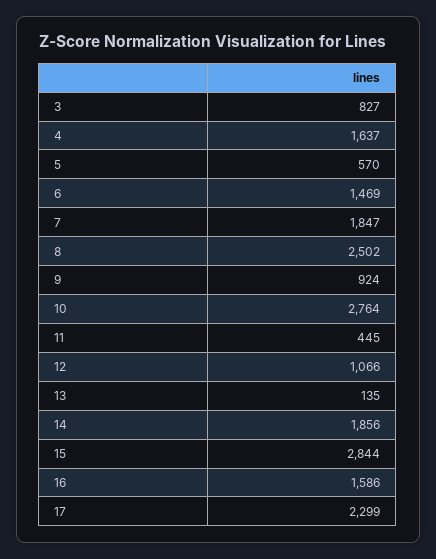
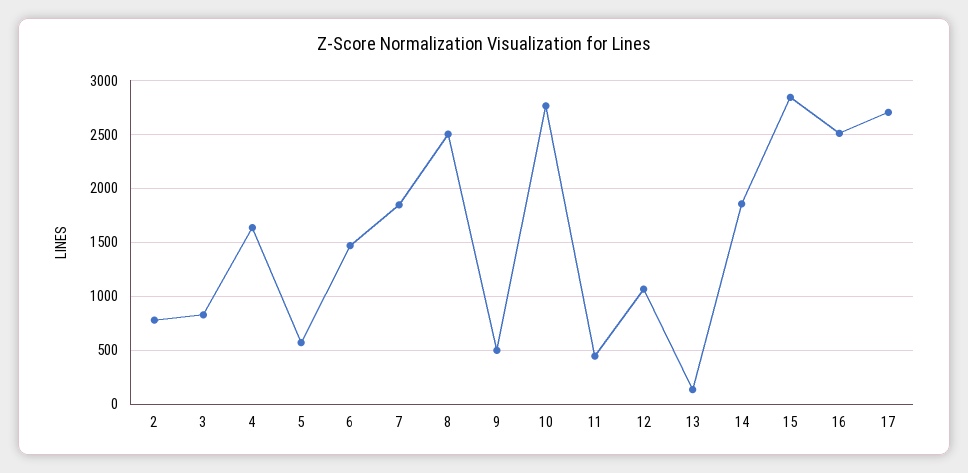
  {
    "3": 827,
    "4": 1637,
    "5": 570,
    "6": 1469,
    "7": 1847,
    "8": 2502,
-   "9": 924,
+   "9": 500,
    "10": 2764,
    "11": 445,
    "12": 1066,
    "13": 135,
    "14": 1856,
    "15": 2844,
-   "16": 1586,
+   "16": 2500,
-   "17": 2299
+   "17": 2700,
+   "2": 800
  }

